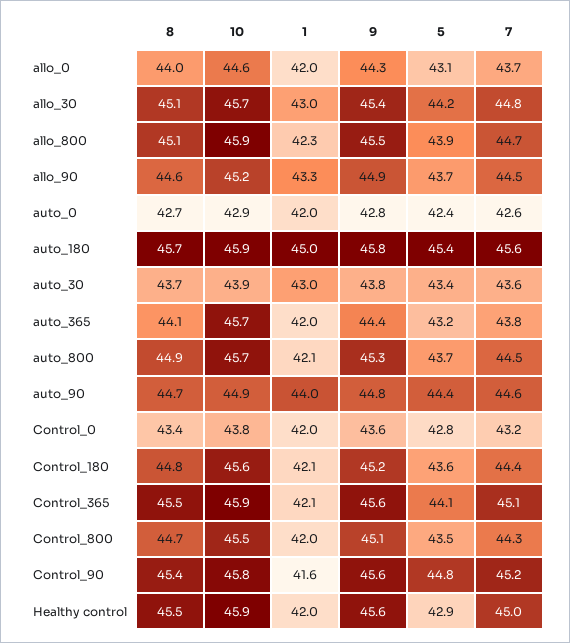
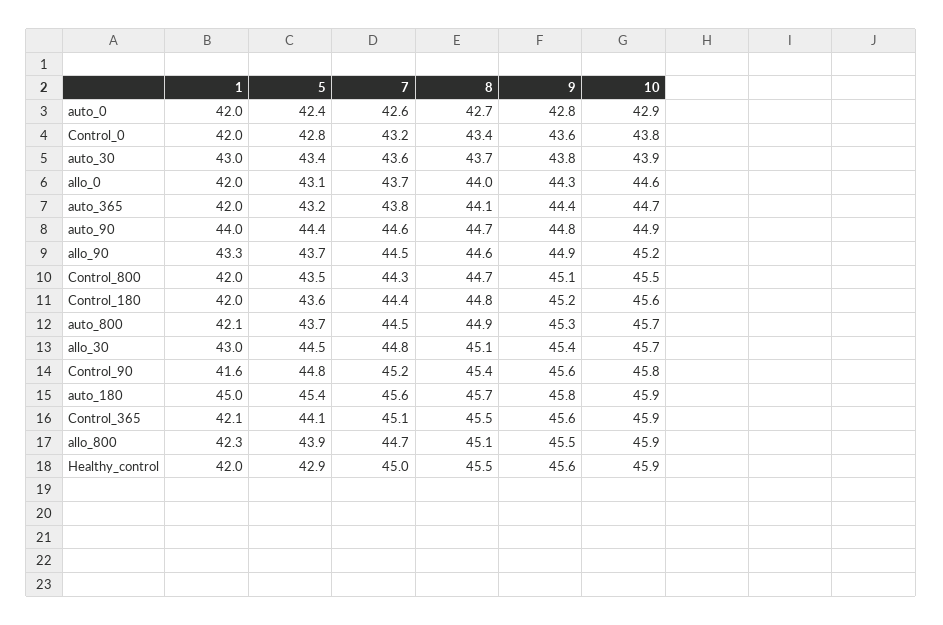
  {
    "8": {
      "allo_0": 44,
      "allo_30": 45.1,
      "allo_800": 45.1,
      "allo_90": 44.6,
      "auto_0": 42.7,
      "auto_180": 45.7,
      "auto_30": 43.7,
      "auto_365": 44.1,
      "auto_800": 44.9,
      "auto_90": 44.7,
      "Control_0": 43.4,
      "Control_180": 44.8,
      "Control_365": 45.5,
      "Control_800": 44.7,
      "Control_90": 45.4,
      "Healthy control": 45.5
    },
    "10": {
      "allo_0": 44.6,
      "allo_30": 45.7,
      "allo_800": 45.9,
      "allo_90": 45.2,
      "auto_0": 42.9,
      "auto_180": 45.9,
      "auto_30": 43.9,
-     "auto_365": 45.7,
+     "auto_365": 44.7,
      "auto_800": 45.7,
      "auto_90": 44.9,
      "Control_0": 43.8,
      "Control_180": 45.6,
      "Control_365": 45.9,
      "Control_800": 45.5,
      "Control_90": 45.8,
      "Healthy control": 45.9
    },
    "1": {
      "allo_0": 42,
      "allo_30": 43,
      "allo_800": 42.3,
      "allo_90": 43.3,
      "auto_0": 42,
      "auto_180": 45,
      "auto_30": 43,
      "auto_365": 42,
      "auto_800": 42.1,
      "auto_90": 44,
      "Control_0": 42,
-     "Control_180": 42.1,
+     "Control_180": 42,
      "Control_365": 42.1,
      "Control_800": 42,
      "Control_90": 41.6,
      "Healthy control": 42
    },
    "9": {
      "allo_0": 44.3,
      "allo_30": 45.4,
      "allo_800": 45.5,
      "allo_90": 44.9,
      "auto_0": 42.8,
      "auto_180": 45.8,
      "auto_30": 43.8,
      "auto_365": 44.4,
      "auto_800": 45.3,
      "auto_90": 44.8,
      "Control_0": 43.6,
      "Control_180": 45.2,
      "Control_365": 45.6,
      "Control_800": 45.1,
      "Control_90": 45.6,
      "Healthy control": 45.6
    },
    "5": {
      "allo_0": 43.1,
-     "allo_30": 44.2,
+     "allo_30": 44.5,
      "allo_800": 43.9,
      "allo_90": 43.7,
      "auto_0": 42.4,
      "auto_180": 45.4,
      "auto_30": 43.4,
      "auto_365": 43.2,
      "auto_800": 43.7,
      "auto_90": 44.4,
      "Control_0": 42.8,
      "Control_180": 43.6,
      "Control_365": 44.1,
      "Control_800": 43.5,
      "Control_90": 44.8,
      "Healthy control": 42.9
    },
    "7": {
      "allo_0": 43.7,
      "allo_30": 44.8,
      "allo_800": 44.7,
      "allo_90": 44.5,
      "auto_0": 42.6,
      "auto_180": 45.6,
      "auto_30": 43.6,
      "auto_365": 43.8,
      "auto_800": 44.5,
      "auto_90": 44.6,
      "Control_0": 43.2,
      "Control_180": 44.4,
      "Control_365": 45.1,
      "Control_800": 44.3,
      "Control_90": 45.2,
      "Healthy control": 45
    }
  }

